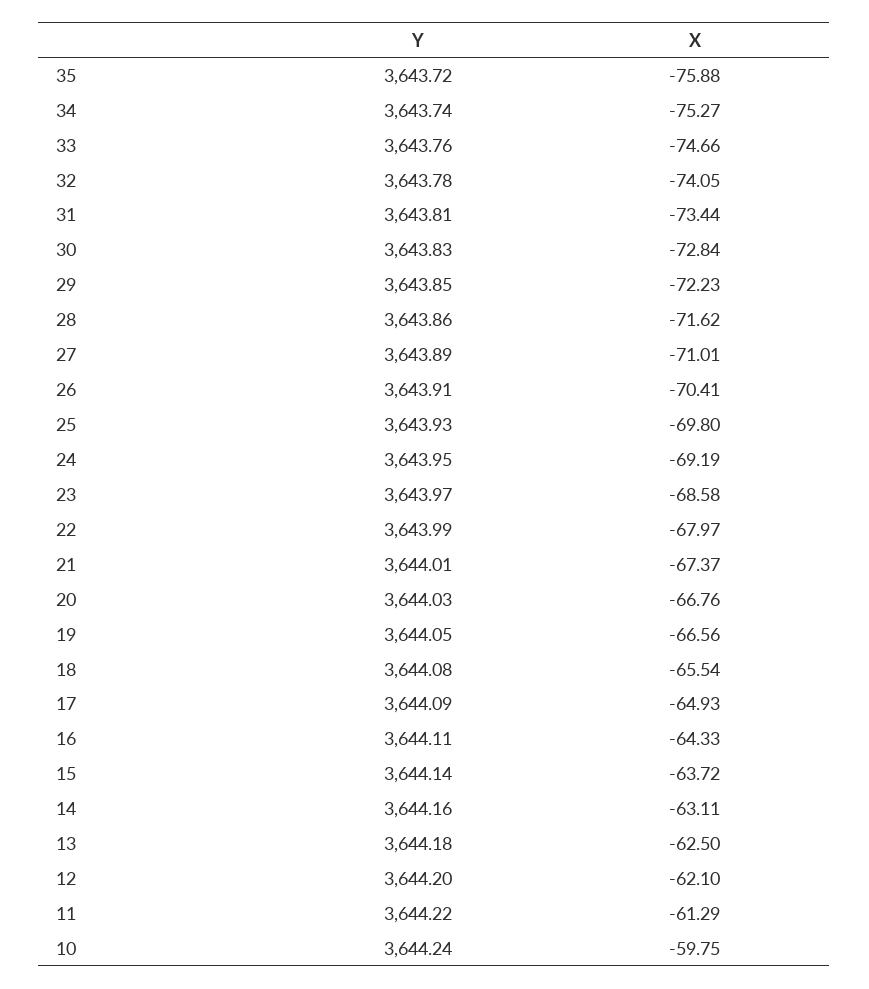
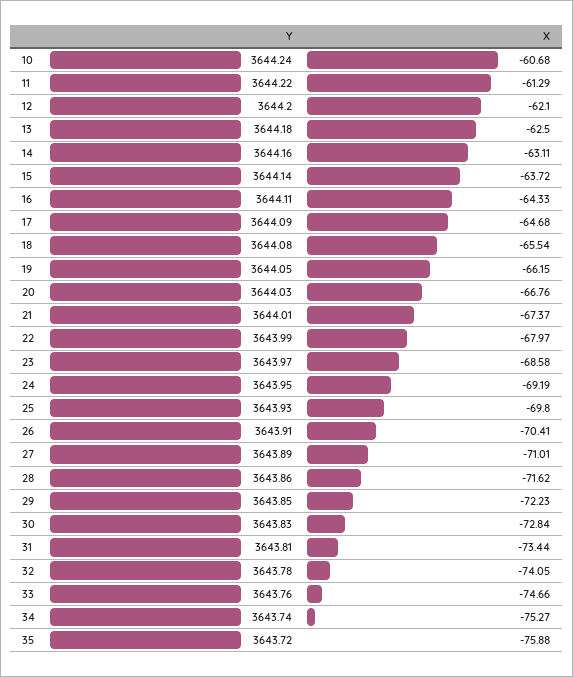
  {
    "Y": {
      "35": 3643.72,
      "34": 3643.74,
      "33": 3643.76,
      "32": 3643.78,
      "31": 3643.81,
      "30": 3643.83,
      "29": 3643.85,
      "28": 3643.86,
      "27": 3643.89,
      "26": 3643.91,
      "25": 3643.93,
      "24": 3643.95,
      "23": 3643.97,
      "22": 3643.99,
      "21": 3644.01,
      "20": 3644.03,
      "19": 3644.05,
      "18": 3644.08,
      "17": 3644.09,
      "16": 3644.11,
      "15": 3644.14,
      "14": 3644.16,
      "13": 3644.18,
      "12": 3644.2,
      "11": 3644.22,
      "10": 3644.24
    },
    "X": {
      "35": -75.88,
      "34": -75.27,
      "33": -74.66,
      "32": -74.05,
      "31": -73.44,
      "30": -72.84,
      "29": -72.23,
      "28": -71.62,
      "27": -71.01,
      "26": -70.41,
      "25": -69.8,
      "24": -69.19,
      "23": -68.58,
      "22": -67.97,
      "21": -67.37,
      "20": -66.76,
-     "19": -66.56,
+     "19": -66.15,
      "18": -65.54,
-     "17": -64.93,
+     "17": -64.68,
      "16": -64.33,
      "15": -63.72,
      "14": -63.11,
      "13": -62.5,
      "12": -62.1,
      "11": -61.29,
-     "10": -59.75
+     "10": -60.68
    }
  }

